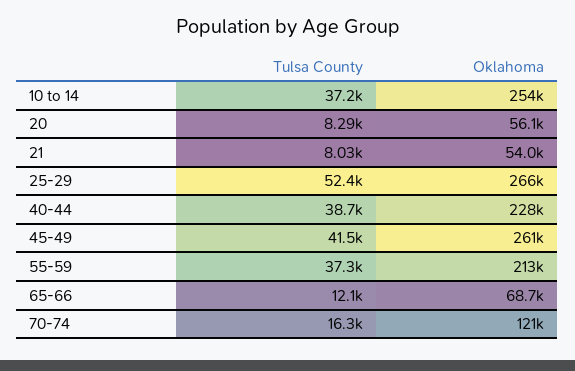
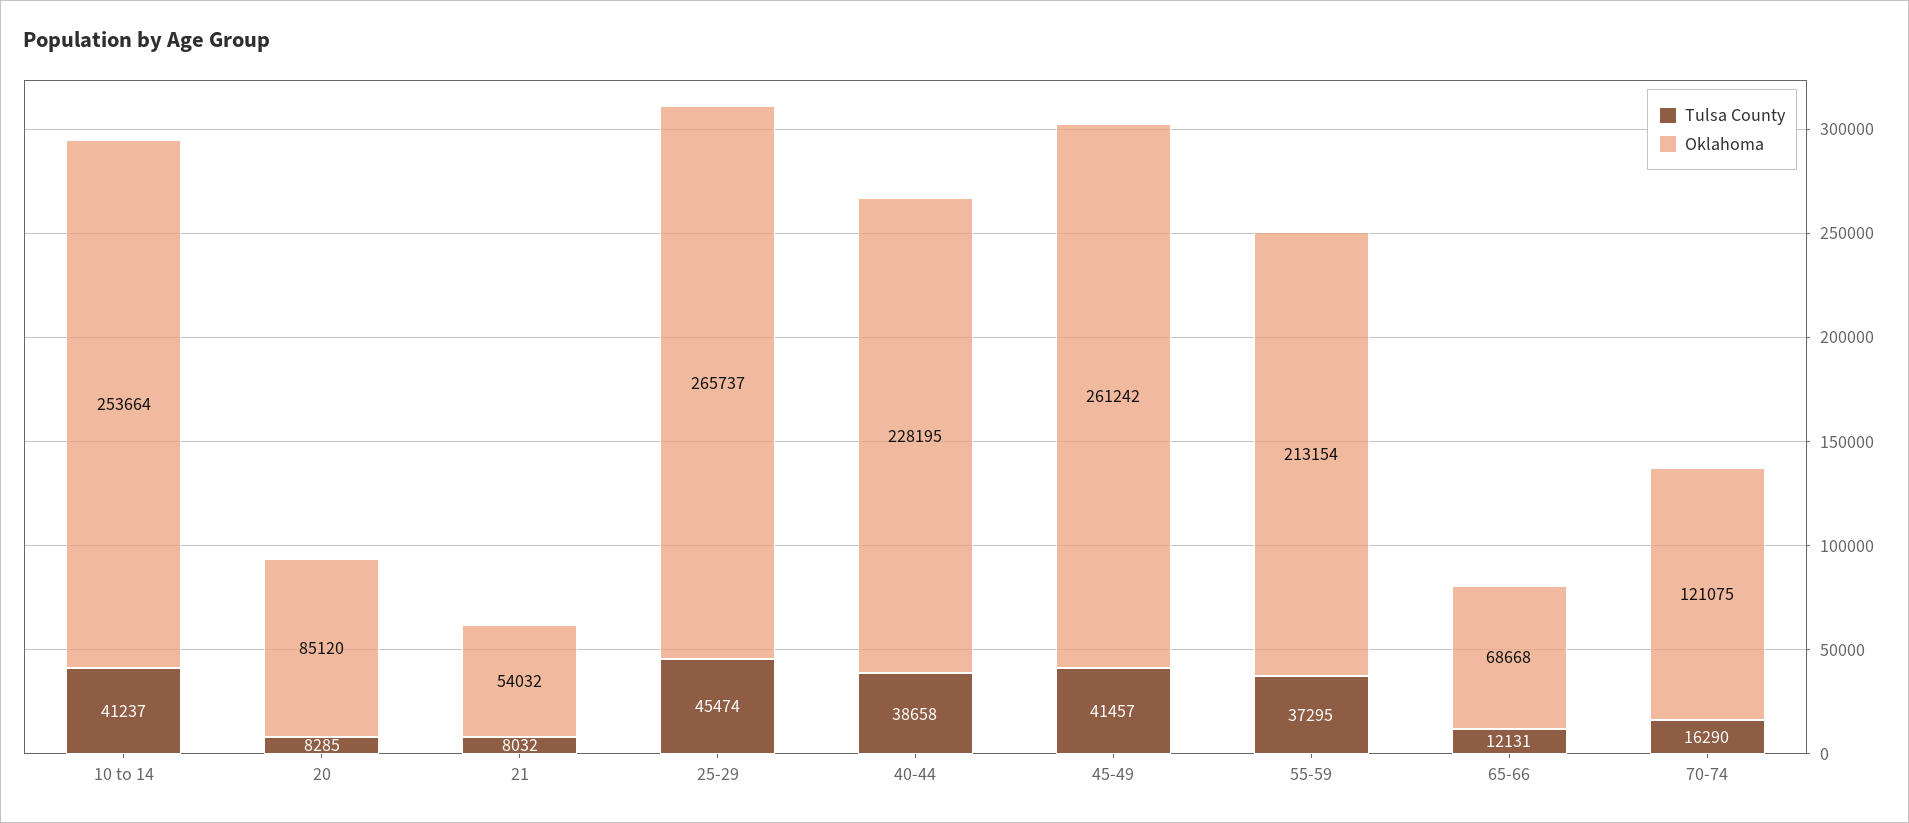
  {
    "Tulsa County": {
-     "10 to 14": 37200,
+     "10 to 14": 41237,
      "20": 8285,
      "21": 8032,
-     "25-29": 52400,
+     "25-29": 45474,
      "40-44": 38658,
      "45-49": 41457,
      "55-59": 37295,
      "65-66": 12131,
      "70-74": 16290
    },
    "Oklahoma": {
      "10 to 14": 253664,
-     "20": 56100,
+     "20": 85120,
      "21": 54032,
      "25-29": 265737,
      "40-44": 228195,
      "45-49": 261242,
      "55-59": 213154,
      "65-66": 68668,
      "70-74": 121075
    }
  }

